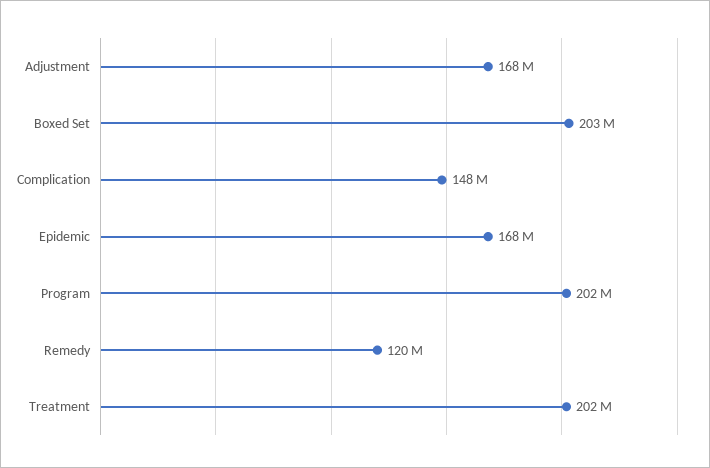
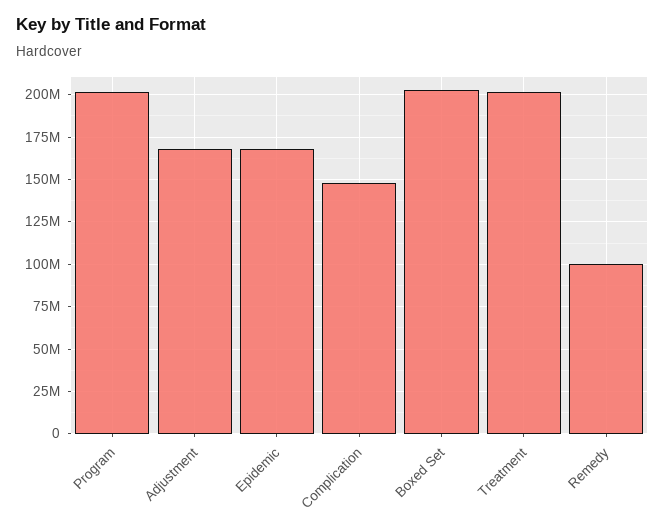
  {
    "Adjustment": 168000000,
    "Boxed Set": 203000000,
    "Complication": 148000000,
    "Epidemic": 168000000,
    "Program": 202000000,
-   "Remedy": 120000000,
+   "Remedy": 100000000,
    "Treatment": 202000000
  }

